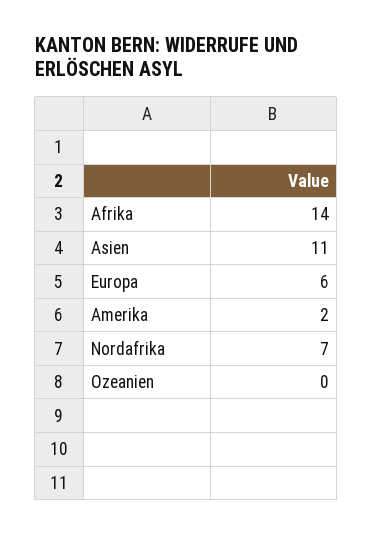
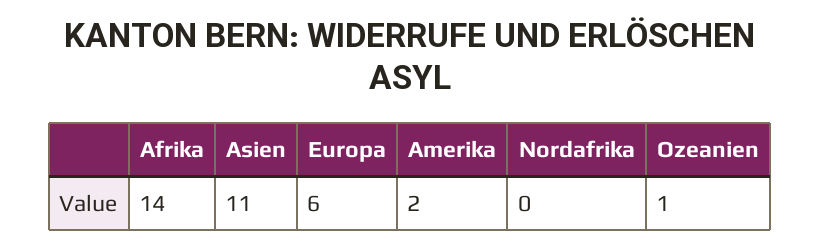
  {
    "Afrika": 14,
    "Asien": 11,
    "Europa": 6,
    "Amerika": 2,
-   "Nordafrika": 7,
+   "Nordafrika": 0,
-   "Ozeanien": 0
+   "Ozeanien": 1
  }

